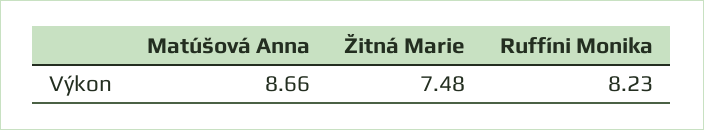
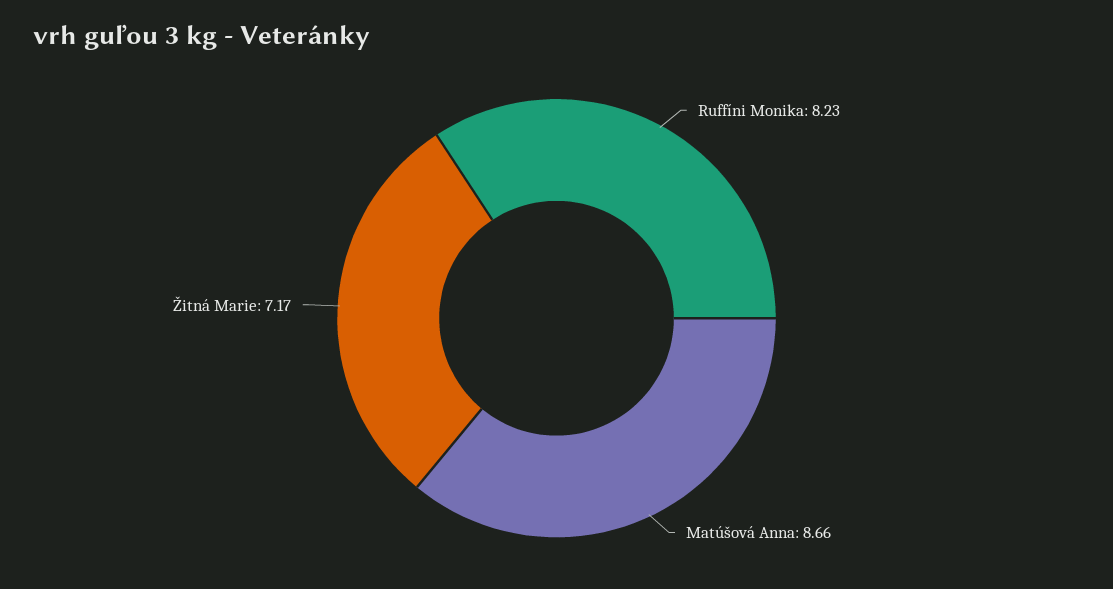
  {
    "Matúšová Anna": 8.66,
-   "Žitná Marie": 7.48,
+   "Žitná Marie": 7.17,
    "Ruffíni Monika": 8.23
  }

